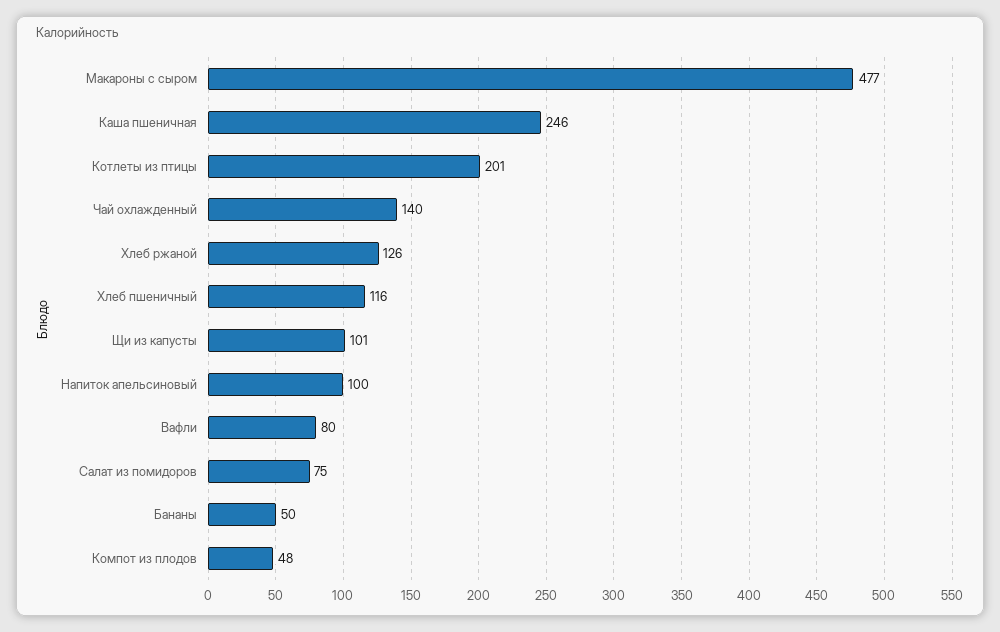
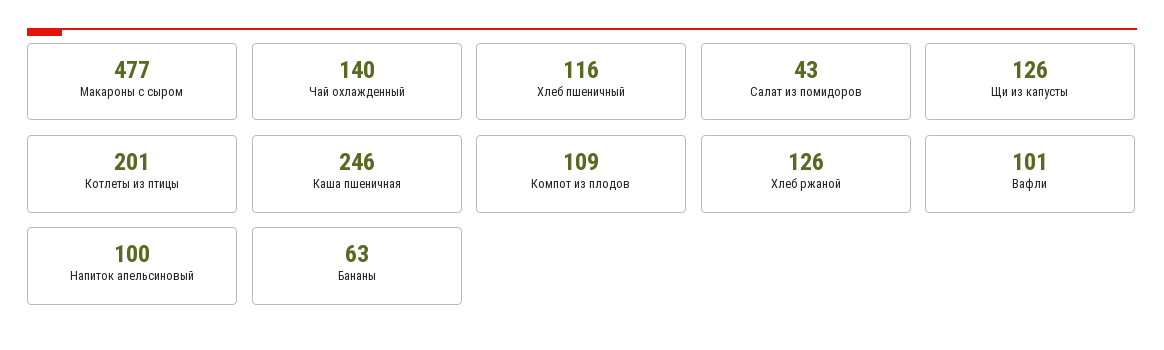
  {
    "Макароны с сыром": 477,
    "Каша пшеничная": 246,
    "Котлеты из птицы": 201,
    "Чай охлажденный": 140,
    "Хлеб ржаной": 126,
    "Хлеб пшеничный": 116,
-   "Щи из капусты": 101,
+   "Щи из капусты": 126,
    "Напиток апельсиновый": 100,
-   "Вафли": 80,
+   "Вафли": 101,
-   "Салат из помидоров": 75,
+   "Салат из помидоров": 43,
-   "Бананы": 50,
+   "Бананы": 63,
-   "Компот из плодов": 48
+   "Компот из плодов": 109
  }

